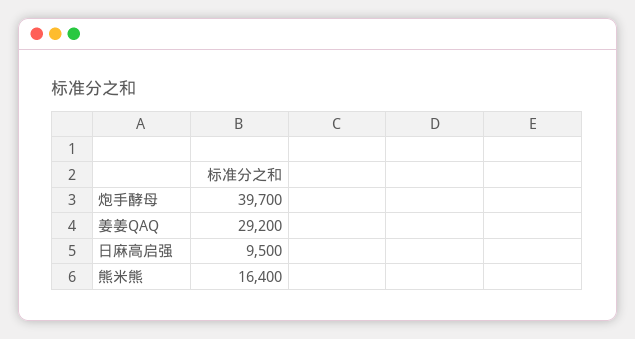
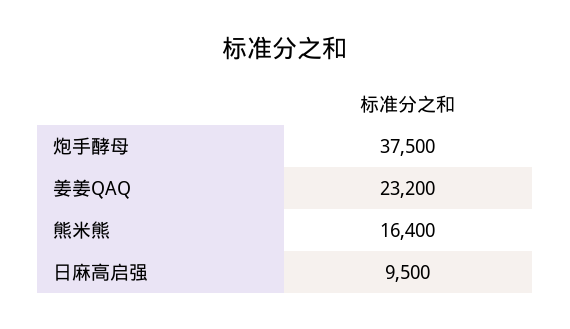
  {
-   "炮手酵母": 39700,
+   "炮手酵母": 37500,
-   "姜姜QAQ": 29200,
+   "姜姜QAQ": 23200,
    "日麻高启强": 9500,
    "熊米熊": 16400
  }

